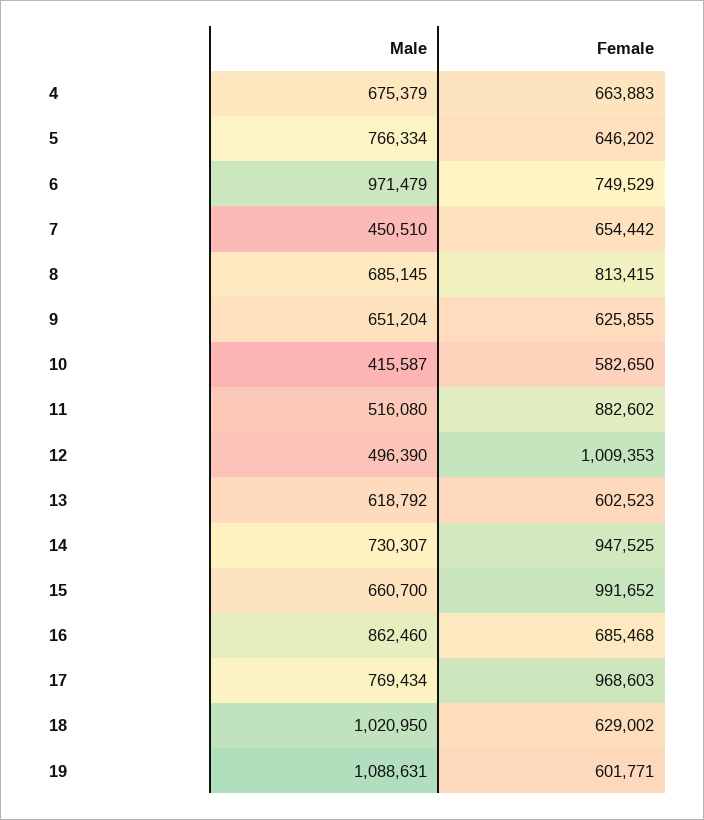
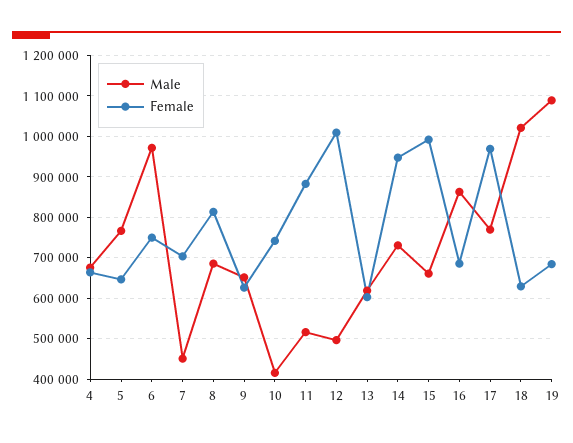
  {
    "Male": {
      "4": 675379,
      "5": 766334,
      "6": 971479,
      "7": 450510,
      "8": 685145,
      "9": 651204,
      "10": 415587,
      "11": 516080,
      "12": 496390,
      "13": 618792,
      "14": 730307,
      "15": 660700,
      "16": 862460,
      "17": 769434,
      "18": 1020950,
      "19": 1088631
    },
    "Female": {
      "4": 663883,
      "5": 646202,
      "6": 749529,
-     "7": 654442,
+     "7": 700000,
      "8": 813415,
      "9": 625855,
-     "10": 582650,
+     "10": 740000,
      "11": 882602,
      "12": 1009353,
      "13": 602523,
      "14": 947525,
      "15": 991652,
      "16": 685468,
      "17": 968603,
      "18": 629002,
-     "19": 601771
+     "19": 680000
    }
  }

